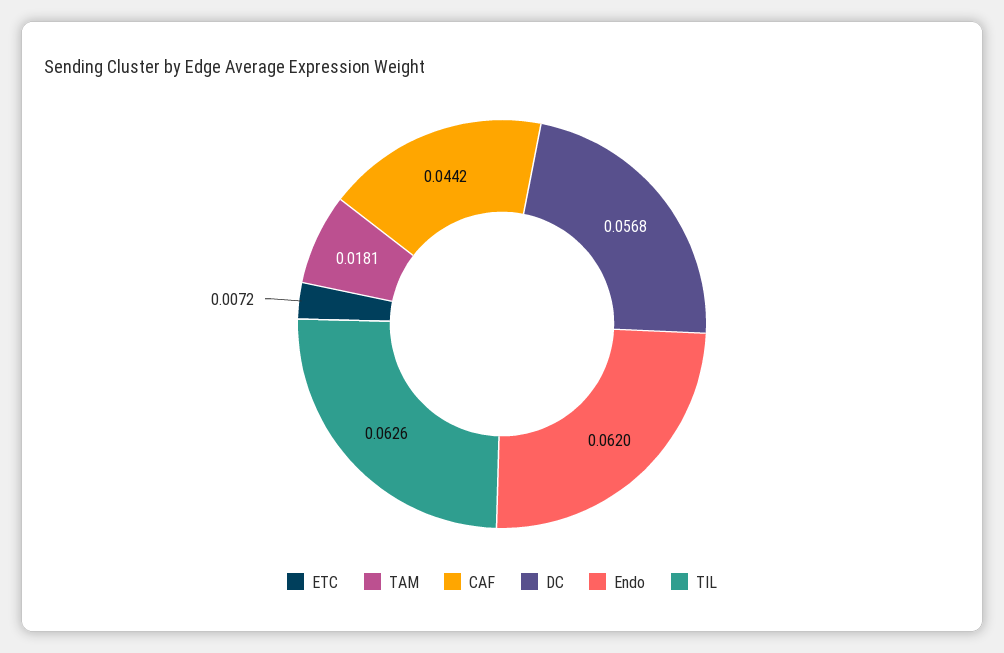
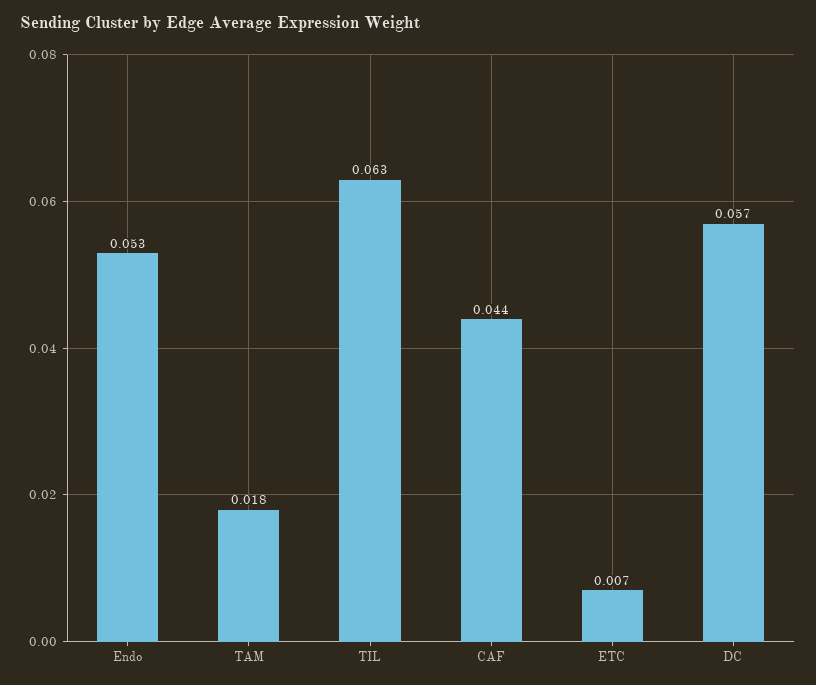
  {
    "ETC": 0.0072,
    "TAM": 0.0181,
    "CAF": 0.0442,
    "DC": 0.0568,
-   "Endo": 0.062,
+   "Endo": 0.053,
    "TIL": 0.0626
  }

